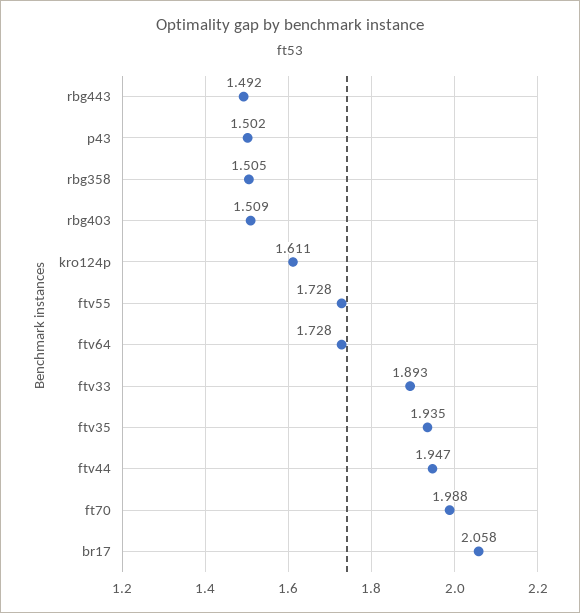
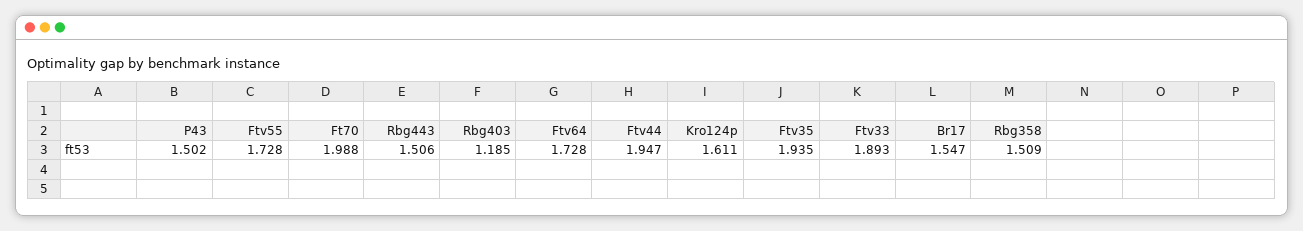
  {
-   "rbg443": 1.492,
+   "rbg443": 1.506,
    "p43": 1.502,
-   "rbg358": 1.505,
+   "rbg358": 1.509,
-   "rbg403": 1.509,
+   "rbg403": 1.185,
    "kro124p": 1.611,
    "ftv55": 1.728,
    "ftv64": 1.728,
    "ftv33": 1.893,
    "ftv35": 1.935,
    "ftv44": 1.947,
    "ft70": 1.988,
-   "br17": 2.058
+   "br17": 1.547
  }

